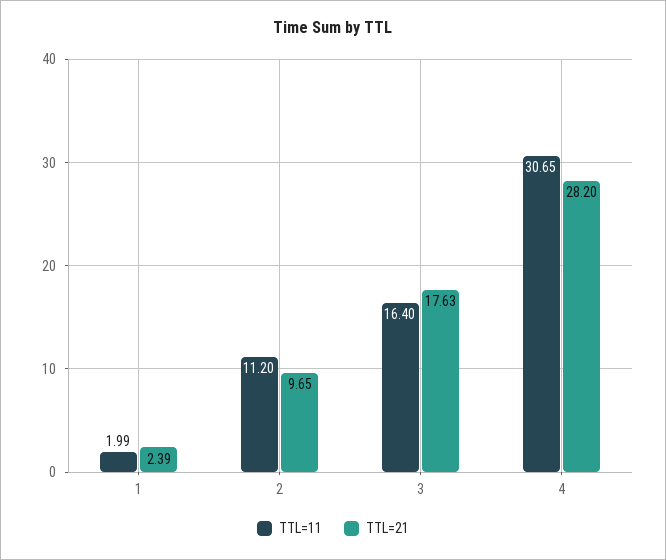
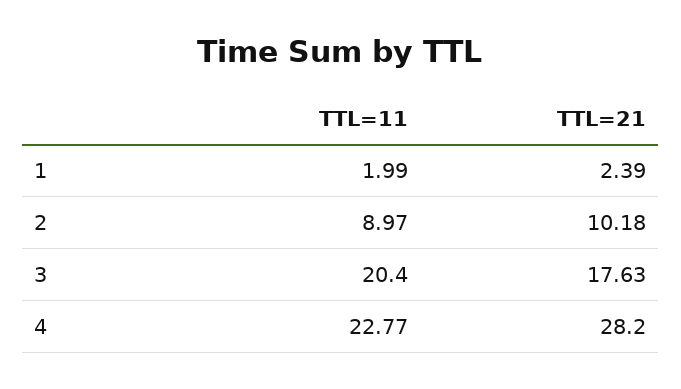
  {
    "TTL=11": {
      "1": 1.99,
-     "2": 11.2,
+     "2": 8.97,
-     "3": 16.4,
+     "3": 20.4,
-     "4": 30.65
+     "4": 22.77
    },
    "TTL=21": {
      "1": 2.39,
-     "2": 9.65,
+     "2": 10.18,
      "3": 17.63,
      "4": 28.2
    }
  }

